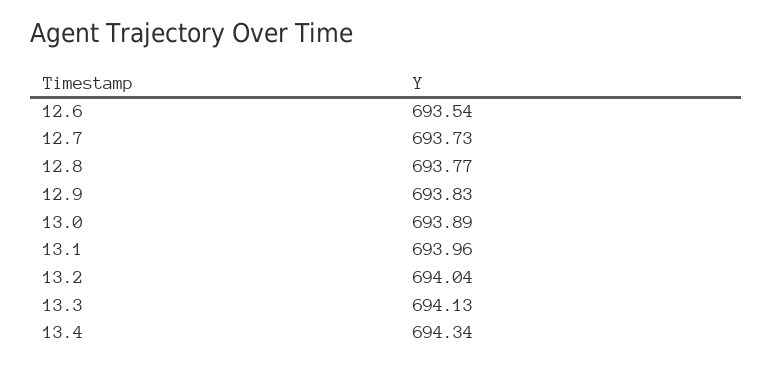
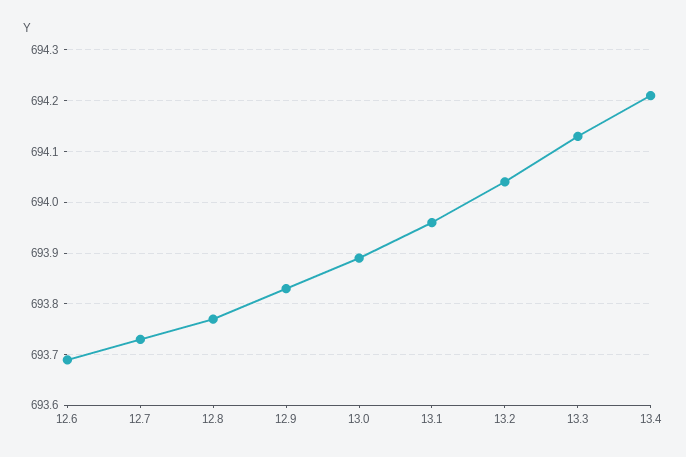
  {
-   "12.6": 693.54,
+   "12.6": 693.7,
    "12.7": 693.73,
    "12.8": 693.77,
    "12.9": 693.83,
    "13.0": 693.89,
    "13.1": 693.96,
    "13.2": 694.04,
    "13.3": 694.13,
-   "13.4": 694.34
+   "13.4": 694.2
  }

